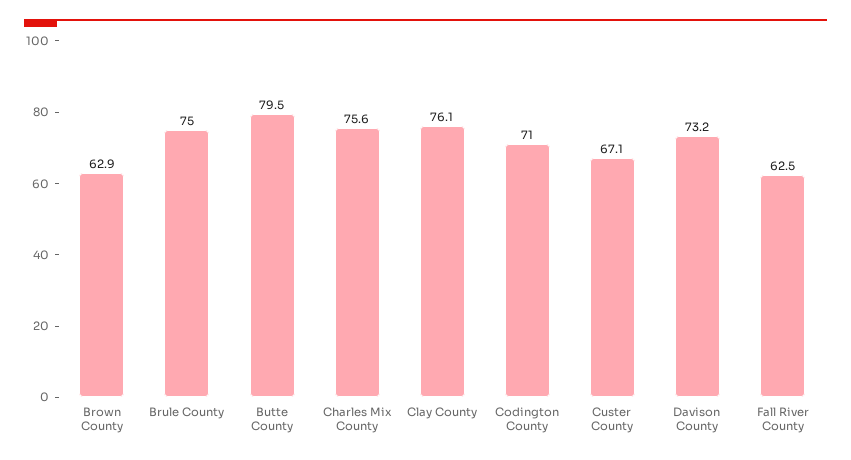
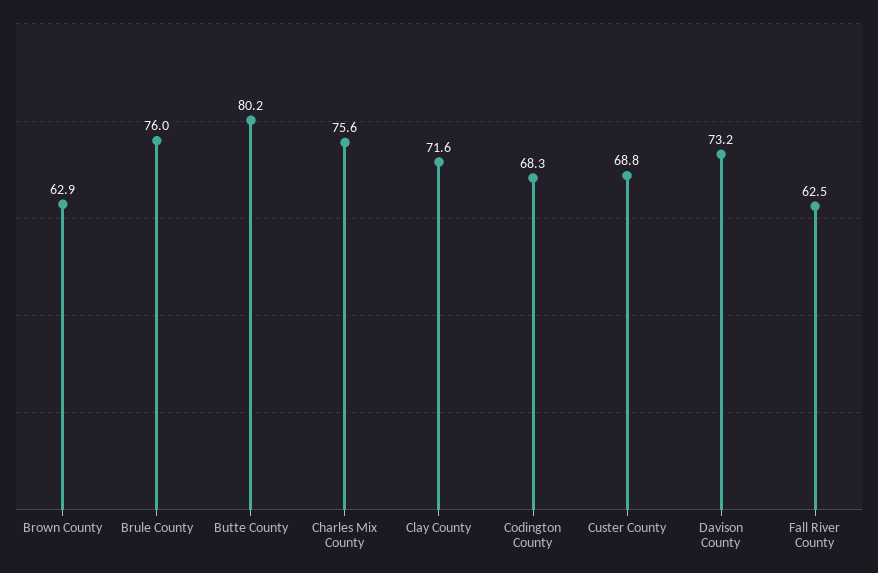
  {
    "Brown County": 62.9,
-   "Brule County": 75,
+   "Brule County": 76,
-   "Butte County": 79.5,
+   "Butte County": 80.2,
    "Charles Mix County": 75.6,
-   "Clay County": 76.1,
+   "Clay County": 71.6,
-   "Codington County": 71,
+   "Codington County": 68.3,
-   "Custer County": 67.1,
+   "Custer County": 68.8,
    "Davison County": 73.2,
    "Fall River County": 62.5
  }

